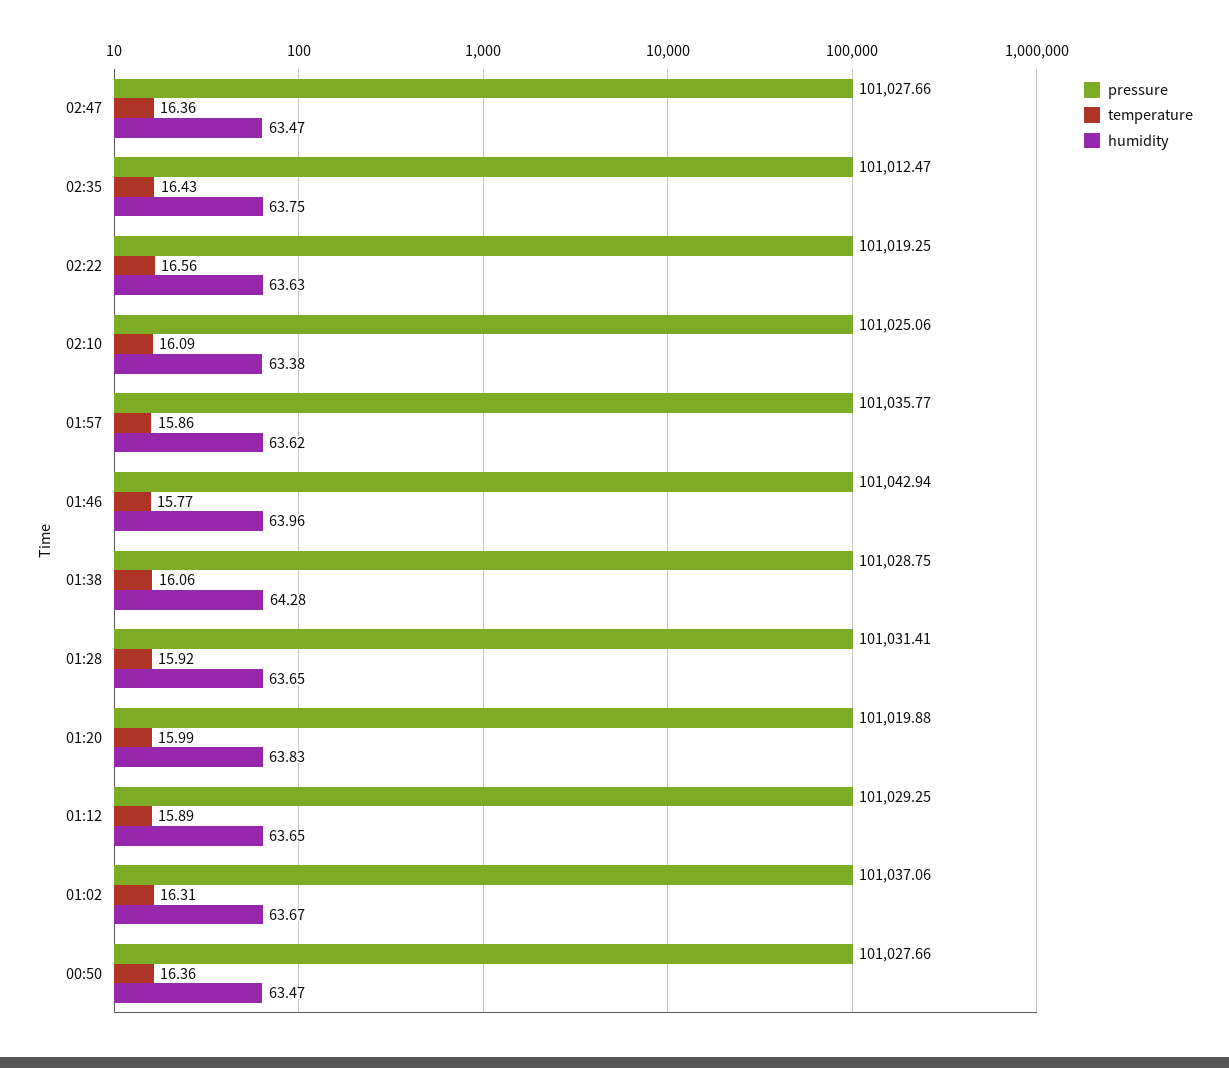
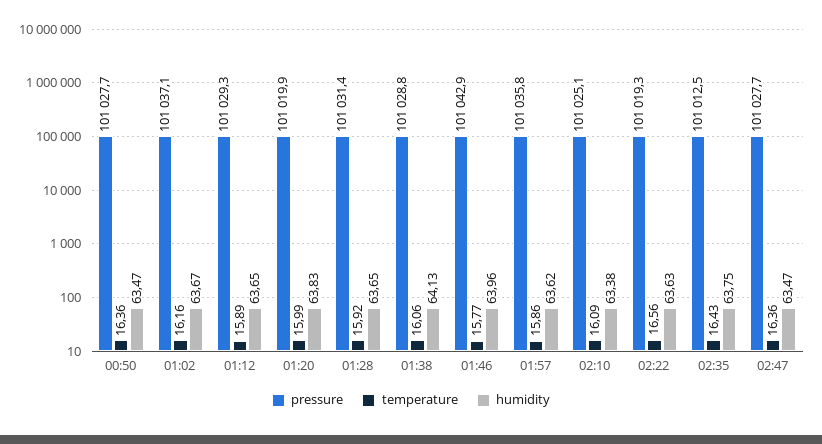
  {
    "pressure": {
      "02:47": 101027.66,
      "02:35": 101012.47,
      "02:22": 101019.25,
      "02:10": 101025.06,
      "01:57": 101035.77,
      "01:46": 101042.94,
      "01:38": 101028.75,
      "01:28": 101031.41,
      "01:20": 101019.88,
      "01:12": 101029.25,
      "01:02": 101037.06,
      "00:50": 101027.66
    },
    "temperature": {
      "02:47": 16.36,
      "02:35": 16.43,
      "02:22": 16.56,
      "02:10": 16.09,
      "01:57": 15.86,
      "01:46": 15.77,
      "01:38": 16.06,
      "01:28": 15.92,
      "01:20": 15.99,
      "01:12": 15.89,
-     "01:02": 16.31,
+     "01:02": 16.16,
      "00:50": 16.36
    },
    "humidity": {
      "02:47": 63.47,
      "02:35": 63.75,
      "02:22": 63.63,
      "02:10": 63.38,
      "01:57": 63.62,
      "01:46": 63.96,
-     "01:38": 64.28,
+     "01:38": 64.13,
      "01:28": 63.65,
      "01:20": 63.83,
      "01:12": 63.65,
      "01:02": 63.67,
      "00:50": 63.47
    }
  }

